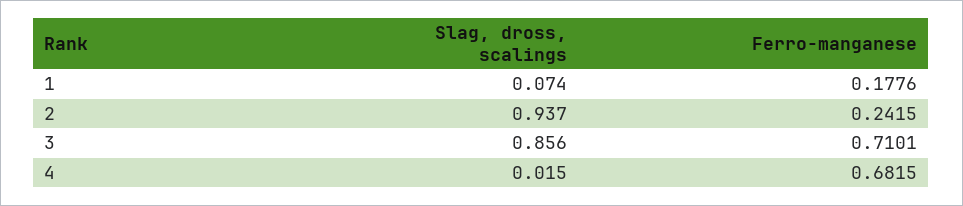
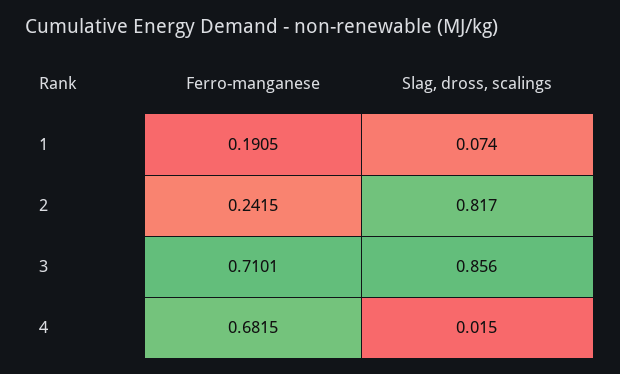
  {
    "Slag, dross, scalings": {
      "1": 0.074,
-     "2": 0.937,
+     "2": 0.817,
      "3": 0.856,
      "4": 0.015
    },
    "Ferro-manganese": {
-     "1": 0.1776,
+     "1": 0.1905,
      "2": 0.2415,
      "3": 0.7101,
      "4": 0.6815
    }
  }

